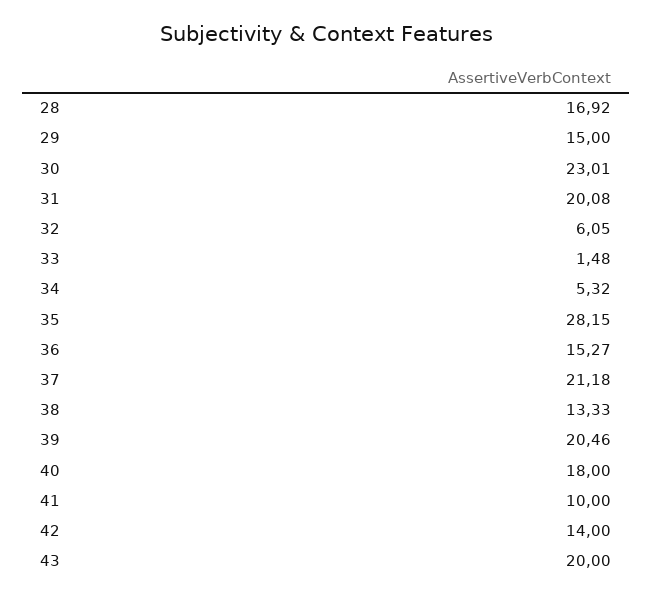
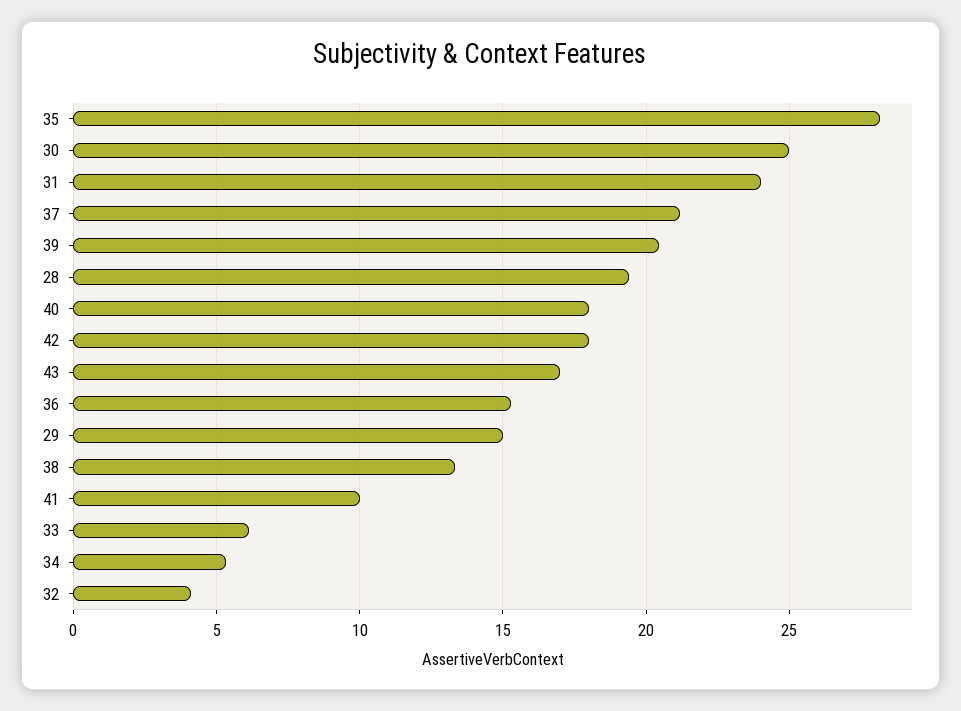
  {
-   "28": 16.92,
+   "28": 19.5,
    "29": 15,
-   "30": 23.01,
+   "30": 25,
-   "31": 20.08,
+   "31": 24,
-   "32": 6.05,
+   "32": 4,
-   "33": 1.48,
+   "33": 6,
    "34": 5.32,
    "35": 28.15,
    "36": 15.27,
    "37": 21.18,
    "38": 13.33,
    "39": 20.46,
    "40": 18,
    "41": 10,
-   "42": 14,
+   "42": 18,
-   "43": 20
+   "43": 17
  }

